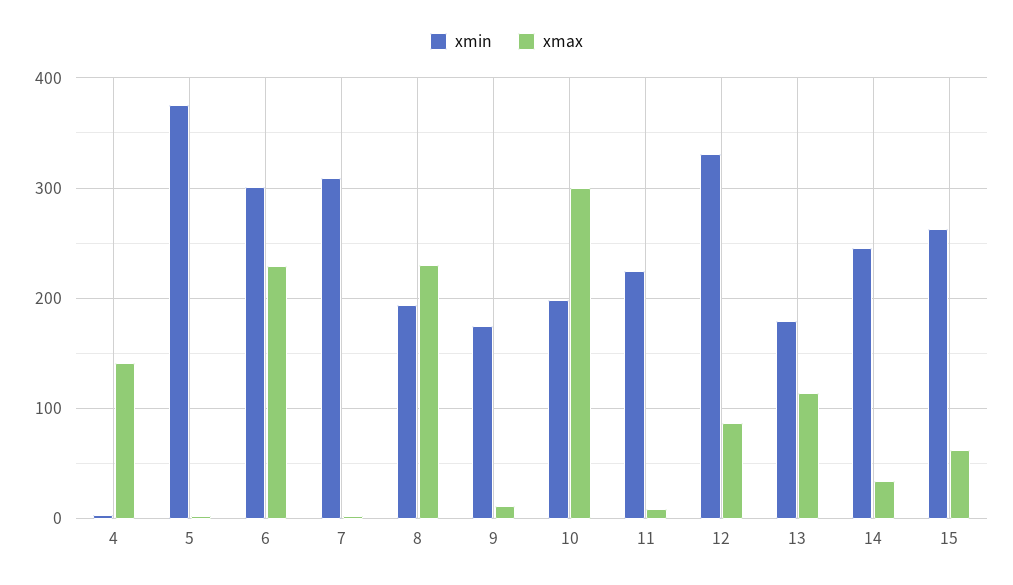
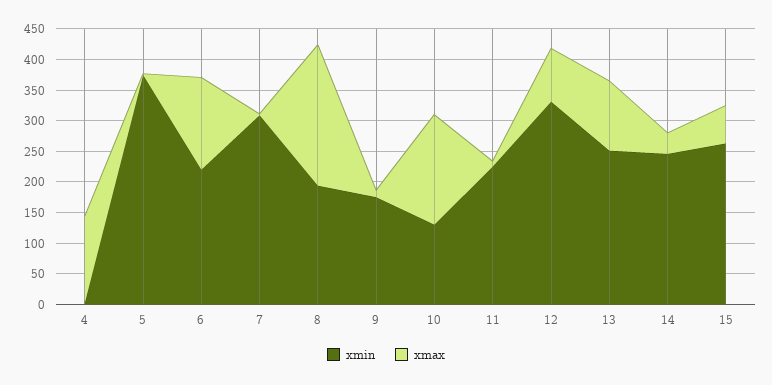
  {
    "xmin": {
      "4": 0,
      "5": 380,
-     "6": 300,
+     "6": 225,
      "7": 310,
      "8": 190,
      "9": 180,
-     "10": 200,
+     "10": 125,
      "11": 230,
      "12": 330,
-     "13": 180,
+     "13": 250,
      "14": 250,
      "15": 260
    },
    "xmax": {
      "4": 140,
      "5": 0,
-     "6": 230,
+     "6": 150,
      "7": 0,
      "8": 230,
      "9": 10,
-     "10": 300,
+     "10": 175,
      "11": 10,
      "12": 90,
      "13": 110,
      "14": 30,
      "15": 60
    }
  }

